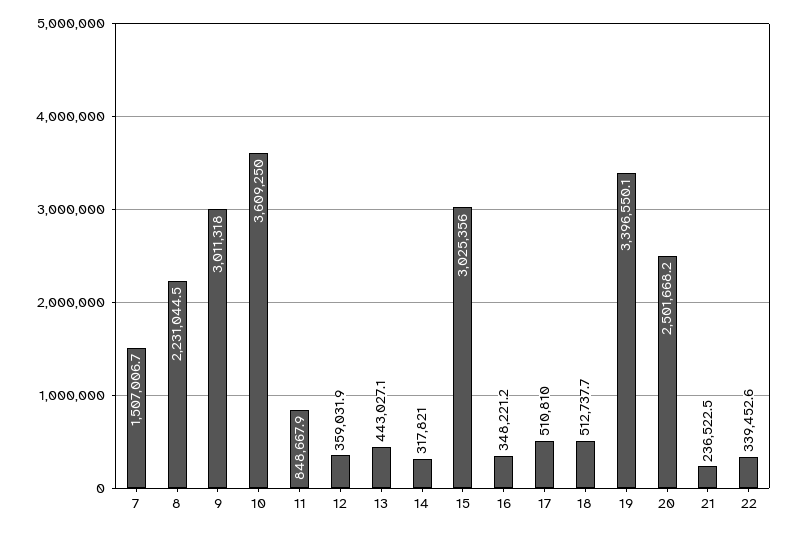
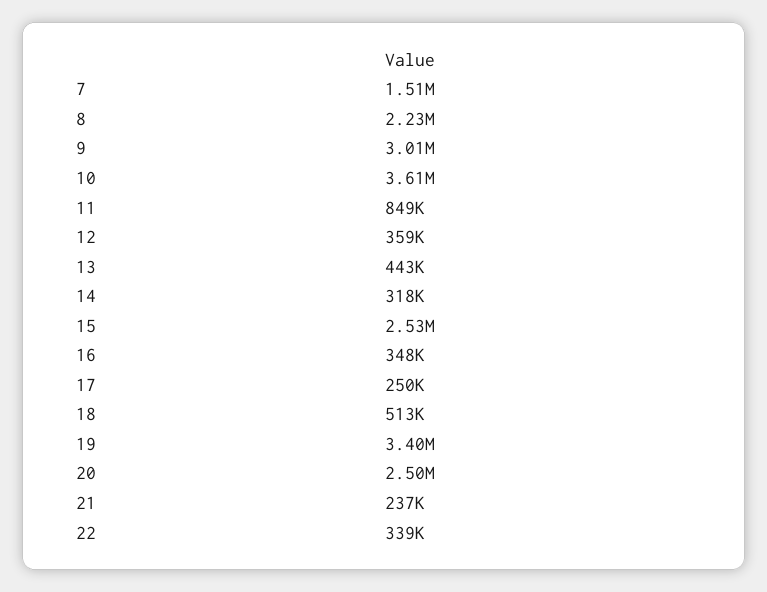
  {
    "7": 1507006.7,
    "8": 2231044.5,
    "9": 3011318,
    "10": 3609250,
    "11": 848667.9,
    "12": 359031.9,
    "13": 443027.1,
    "14": 317821,
-   "15": 3025356,
+   "15": 2530000,
    "16": 348221.2,
-   "17": 510810,
+   "17": 250000,
    "18": 512737.7,
    "19": 3396550.1,
    "20": 2501668.2,
    "21": 236522.5,
    "22": 339452.6
  }

